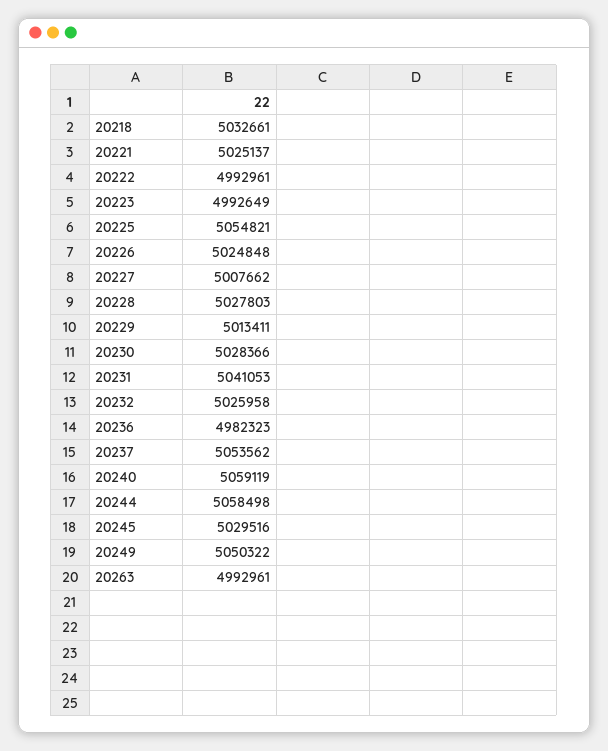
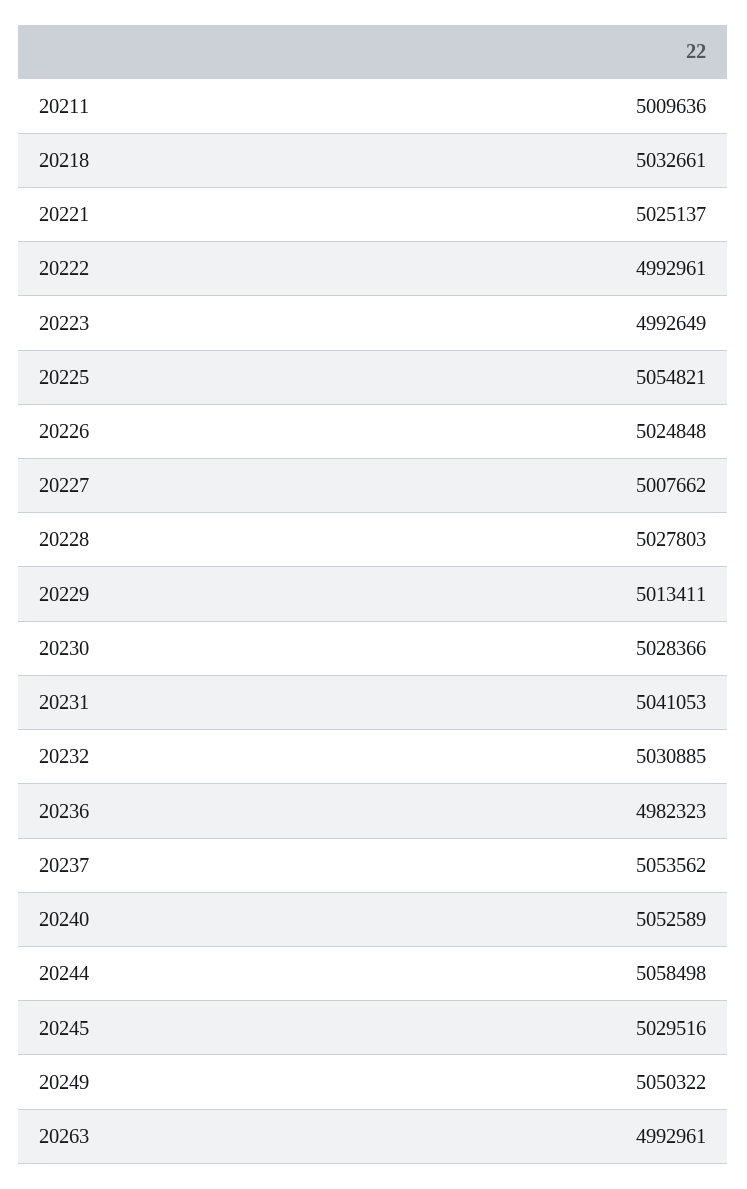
  {
    "20218": 5032661,
    "20221": 5025137,
    "20222": 4992961,
    "20223": 4992649,
    "20225": 5054821,
    "20226": 5024848,
    "20227": 5007662,
    "20228": 5027803,
    "20229": 5013411,
    "20230": 5028366,
    "20231": 5041053,
-   "20232": 5025958,
+   "20232": 5030885,
    "20236": 4982323,
    "20237": 5053562,
-   "20240": 5059119,
+   "20240": 5052589,
    "20244": 5058498,
    "20245": 5029516,
    "20249": 5050322,
-   "20263": 4992961
+   "20263": 4992961,
+   "20211": 5009636
  }

